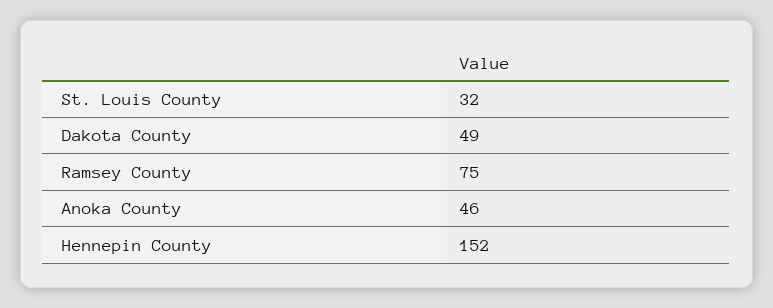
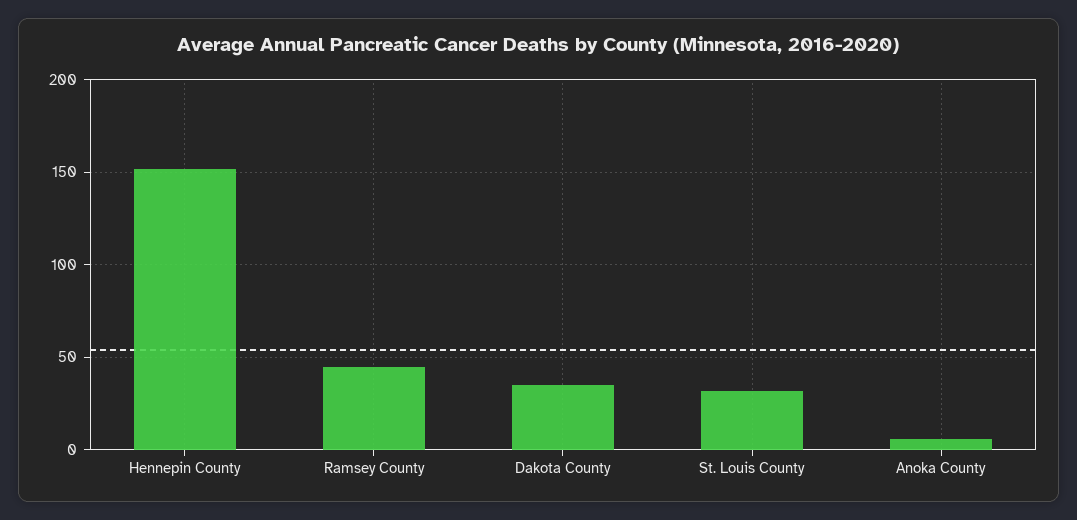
  {
    "St. Louis County": 32,
-   "Dakota County": 49,
+   "Dakota County": 35,
-   "Ramsey County": 75,
+   "Ramsey County": 45,
-   "Anoka County": 46,
+   "Anoka County": 5,
    "Hennepin County": 152
  }

